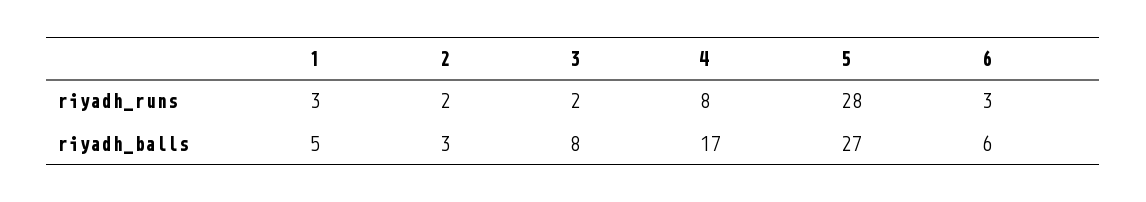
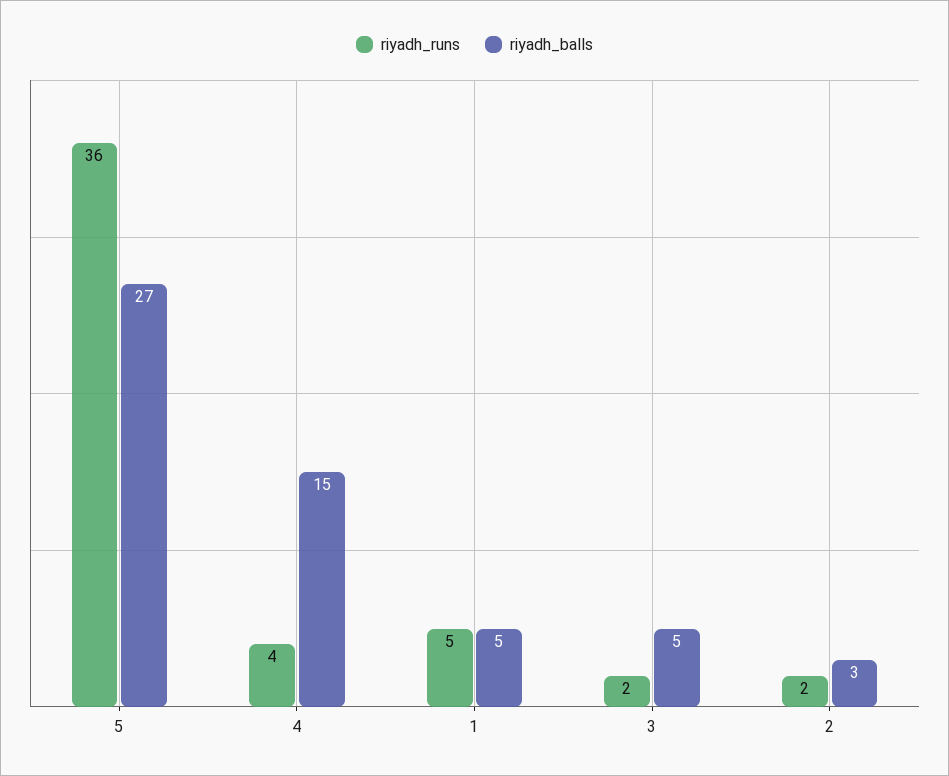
  {
    "riyadh_runs": {
-     "1": 3,
+     "1": 5,
      "2": 2,
      "3": 2,
-     "4": 8,
+     "4": 4,
-     "5": 28,
+     "5": 36
-     "6": 3
    },
    "riyadh_balls": {
      "1": 5,
      "2": 3,
-     "3": 8,
+     "3": 5,
-     "4": 17,
+     "4": 15,
-     "5": 27,
+     "5": 27
-     "6": 6
    }
  }

